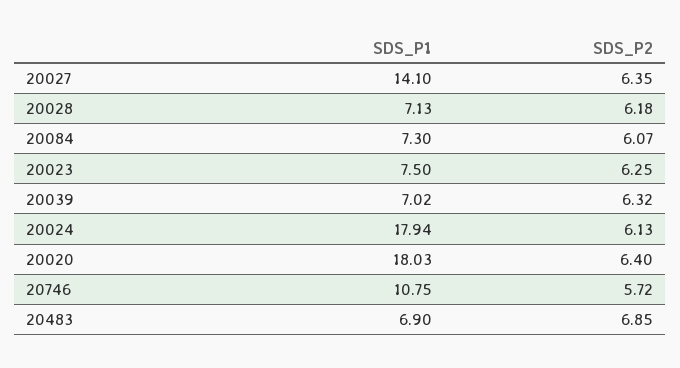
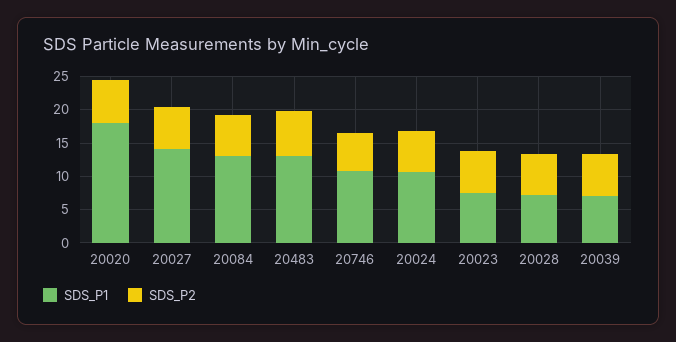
  {
    "SDS_P1": {
      "20027": 14.1,
      "20028": 7.13,
-     "20084": 7.3,
+     "20084": 12.5,
      "20023": 7.5,
      "20039": 7.02,
-     "20024": 17.94,
+     "20024": 10,
      "20020": 18.03,
      "20746": 10.75,
-     "20483": 6.9
+     "20483": 12.5
    },
    "SDS_P2": {
      "20027": 6.35,
      "20028": 6.18,
      "20084": 6.07,
      "20023": 6.25,
      "20039": 6.32,
      "20024": 6.13,
      "20020": 6.4,
      "20746": 5.72,
      "20483": 6.85
    }
  }

